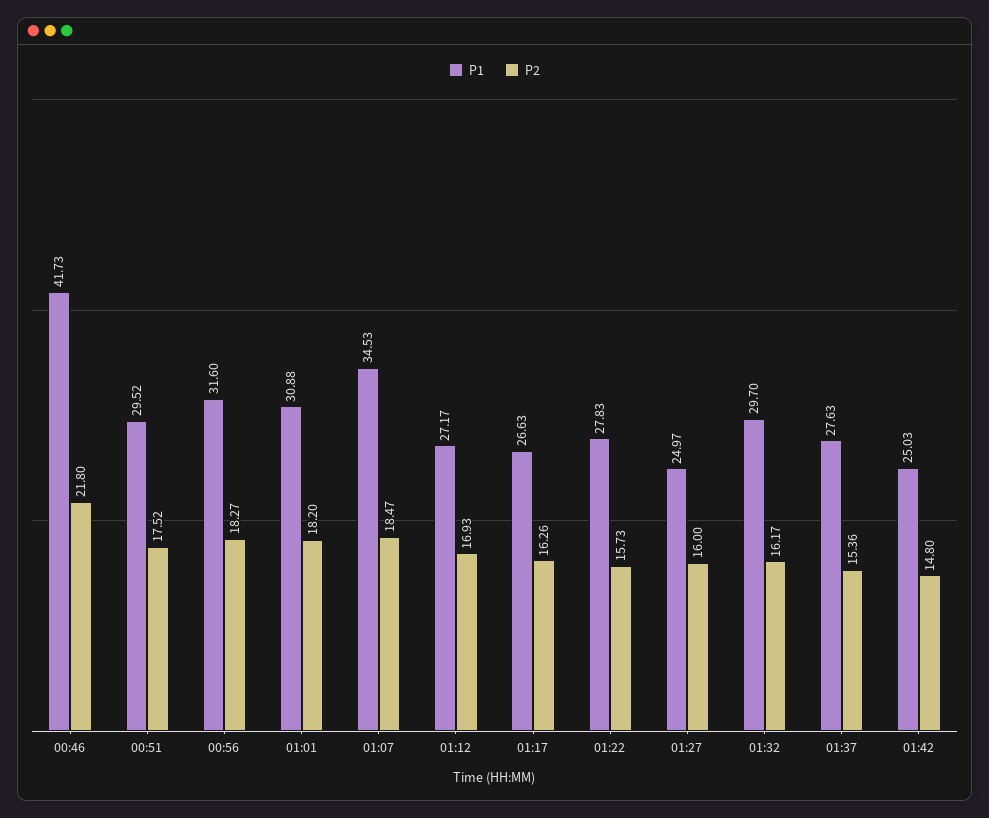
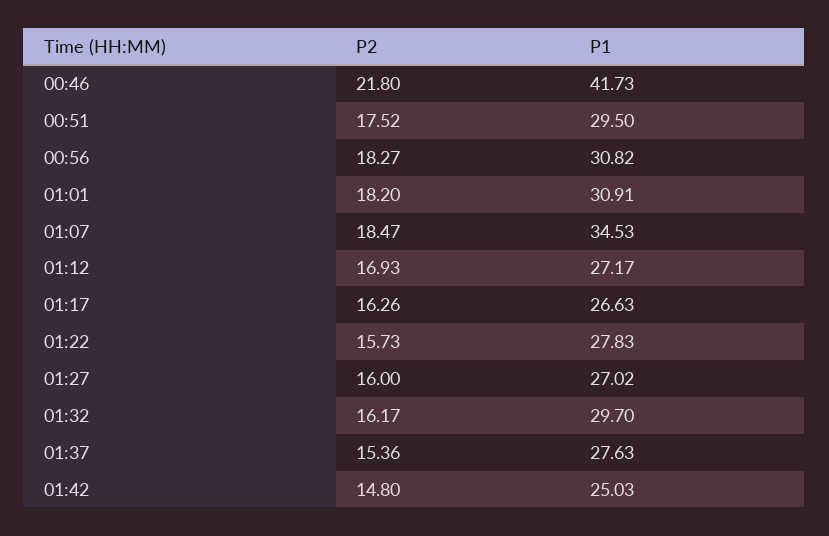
  {
    "P1": {
      "00:46": 41.73,
-     "00:51": 29.52,
+     "00:51": 29.5,
-     "00:56": 31.6,
+     "00:56": 30.82,
-     "01:01": 30.88,
+     "01:01": 30.91,
      "01:07": 34.53,
      "01:12": 27.17,
      "01:17": 26.63,
      "01:22": 27.83,
-     "01:27": 24.97,
+     "01:27": 27.02,
      "01:32": 29.7,
      "01:37": 27.63,
      "01:42": 25.03
    },
    "P2": {
      "00:46": 21.8,
      "00:51": 17.52,
      "00:56": 18.27,
      "01:01": 18.2,
      "01:07": 18.47,
      "01:12": 16.93,
      "01:17": 16.26,
      "01:22": 15.73,
      "01:27": 16,
      "01:32": 16.17,
      "01:37": 15.36,
      "01:42": 14.8
    }
  }

